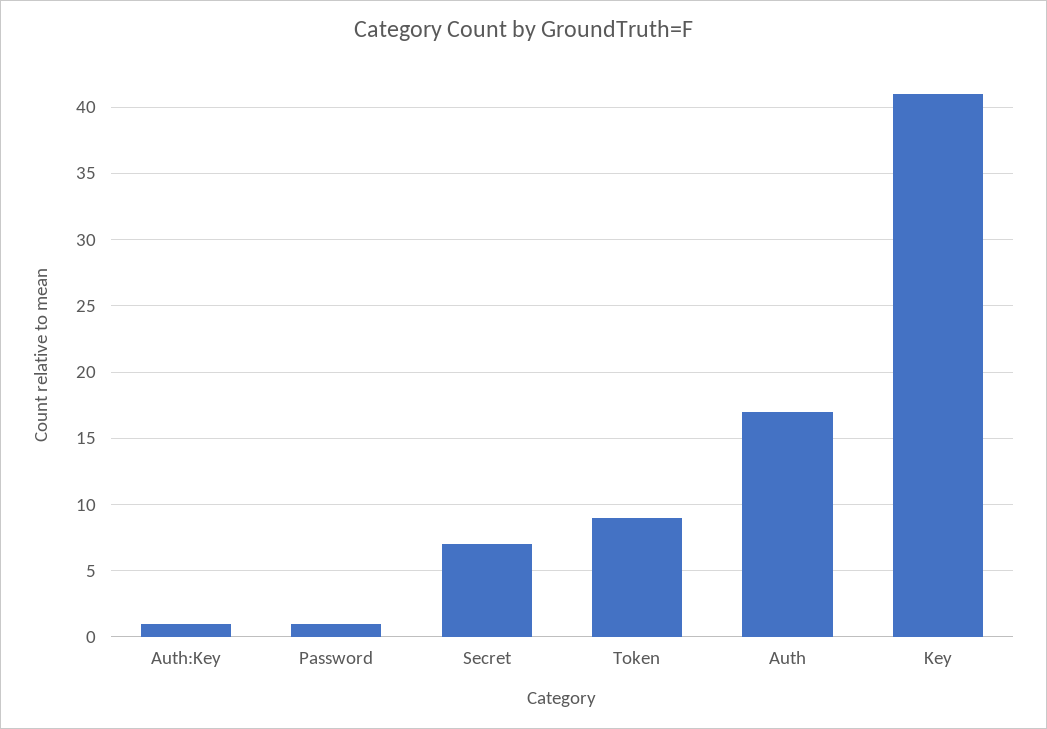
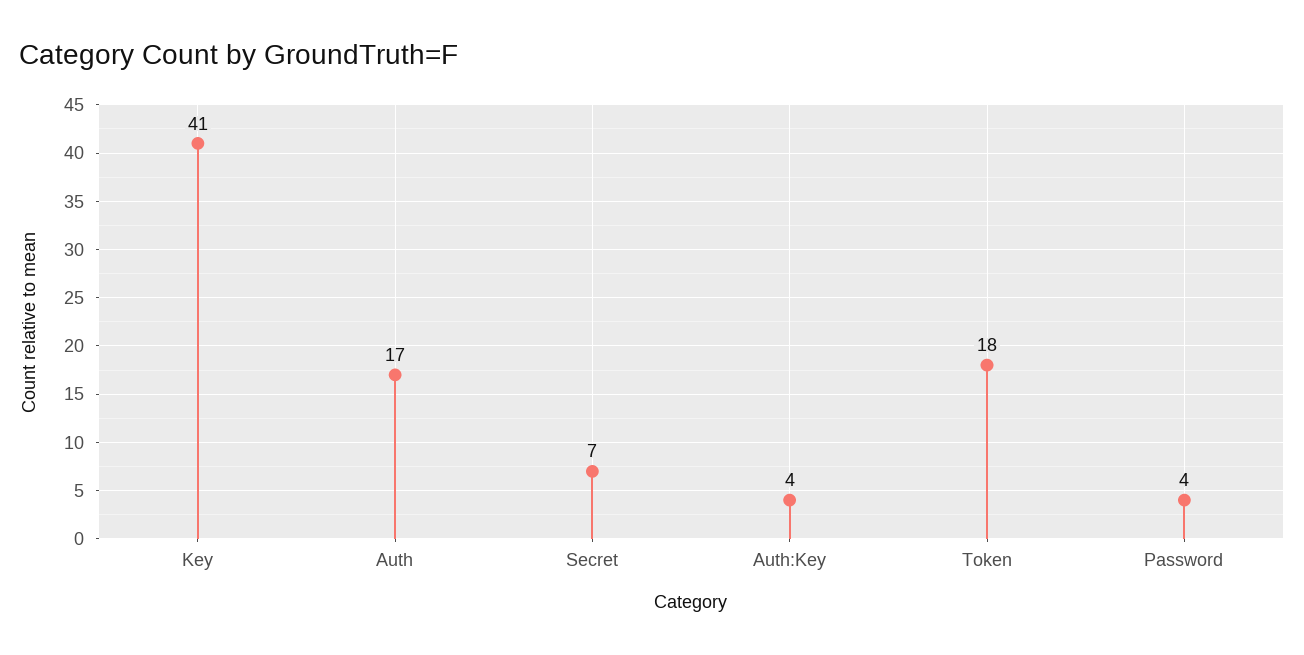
  {
-   "Auth:Key": 1,
+   "Auth:Key": 4,
-   "Password": 1,
+   "Password": 4,
    "Secret": 7,
-   "Token": 9,
+   "Token": 18,
    "Auth": 17,
    "Key": 41
  }

